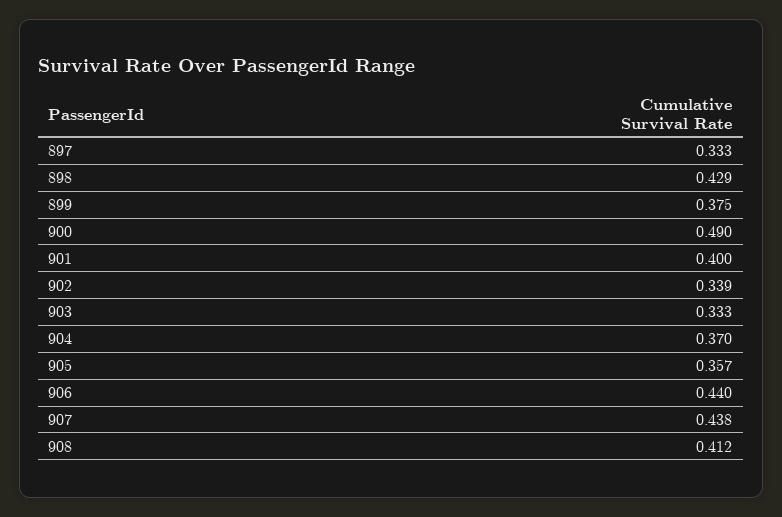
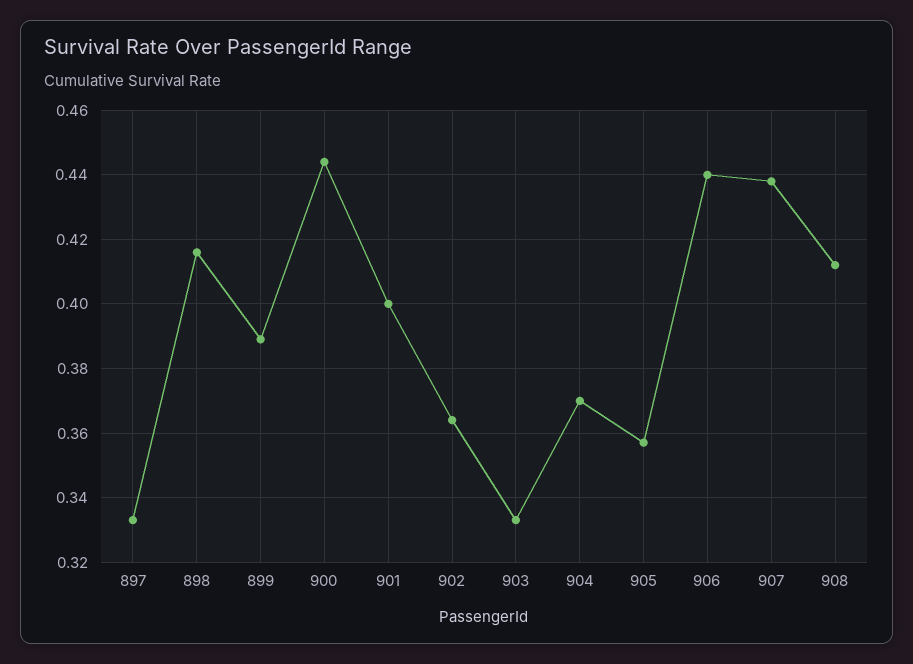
  {
    "897": 0.333,
-   "898": 0.429,
+   "898": 0.415,
-   "899": 0.375,
+   "899": 0.39,
-   "900": 0.49,
+   "900": 0.445,
    "901": 0.4,
-   "902": 0.339,
+   "902": 0.365,
    "903": 0.333,
    "904": 0.37,
    "905": 0.357,
    "906": 0.44,
    "907": 0.438,
    "908": 0.412
  }

